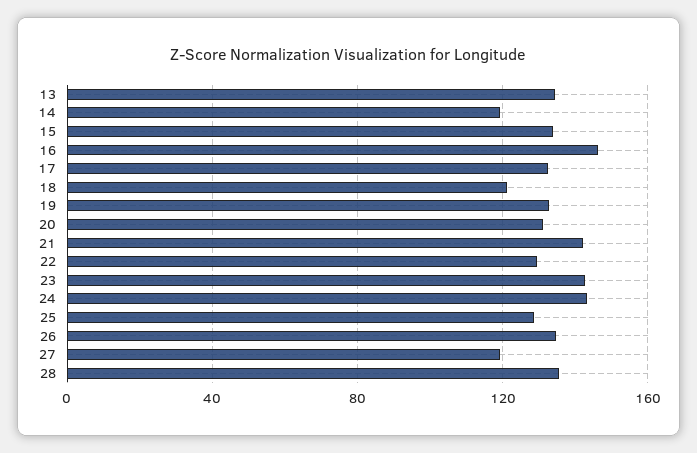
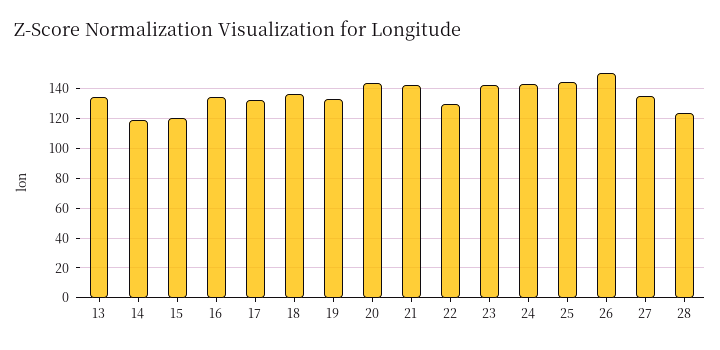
  {
    "13": 135,
    "14": 120,
-   "15": 135,
+   "15": 120,
-   "16": 145,
+   "16": 135,
    "17": 135,
-   "18": 120,
+   "18": 135,
    "19": 135,
-   "20": 130,
+   "20": 145,
    "21": 140,
    "22": 130,
    "23": 145,
    "24": 145,
-   "25": 130,
+   "25": 145,
-   "26": 135,
+   "26": 150,
-   "27": 120,
+   "27": 135,
-   "28": 135
+   "28": 125
  }

